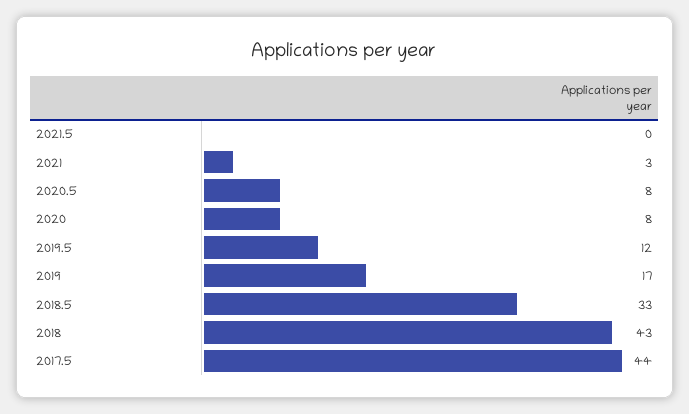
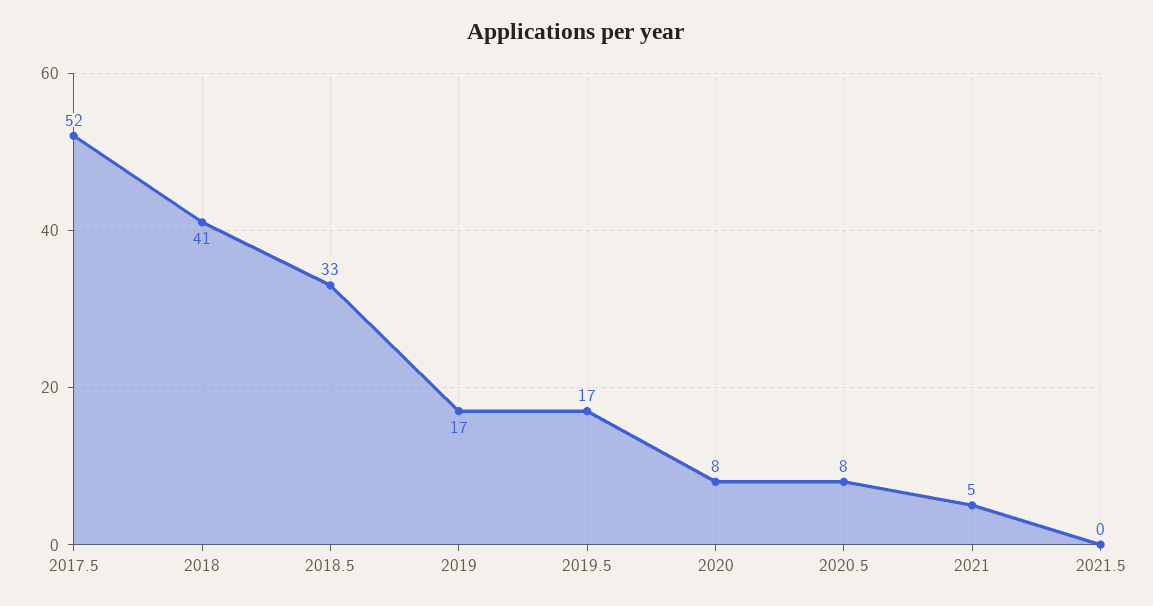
  {
    "2021.5": 0,
-   "2021": 3,
+   "2021": 5,
    "2020.5": 8,
    "2020": 8,
-   "2019.5": 12,
+   "2019.5": 17,
    "2019": 17,
    "2018.5": 33,
-   "2018": 43,
+   "2018": 41,
-   "2017.5": 44
+   "2017.5": 52
  }

